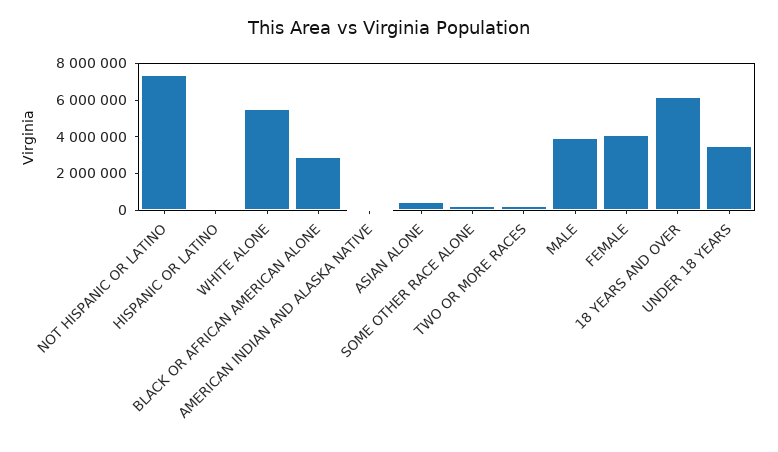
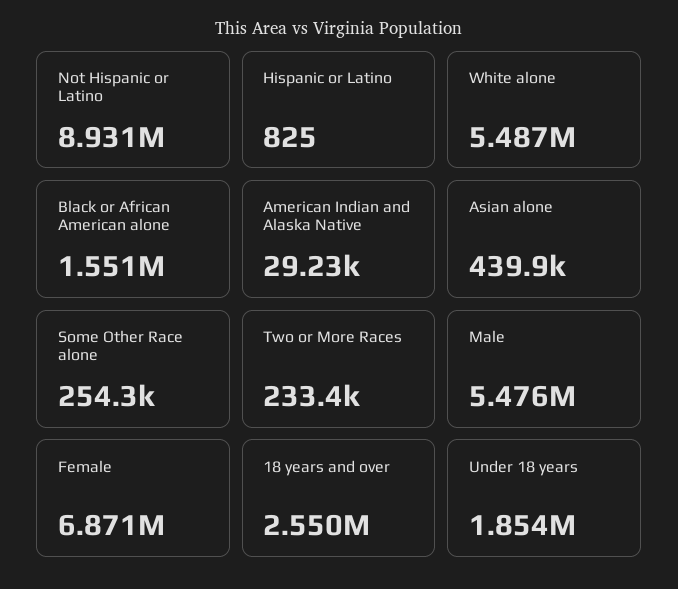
  {
-   "NOT HISPANIC OR LATINO": 7500000,
+   "NOT HISPANIC OR LATINO": 8931000,
    "HISPANIC OR LATINO": 825,
    "WHITE ALONE": 5487000,
-   "BLACK OR AFRICAN AMERICAN ALONE": 3000000,
+   "BLACK OR AFRICAN AMERICAN ALONE": 1551000,
    "AMERICAN INDIAN AND ALASKA NATIVE": 29230,
    "ASIAN ALONE": 439900,
    "SOME OTHER RACE ALONE": 254300,
    "TWO OR MORE RACES": 233400,
-   "MALE": 4000000,
+   "MALE": 5476000,
-   "FEMALE": 4000000,
+   "FEMALE": 6871000,
-   "18 YEARS AND OVER": 6000000,
+   "18 YEARS AND OVER": 2550000,
-   "UNDER 18 YEARS": 3500000
+   "UNDER 18 YEARS": 1854000
  }

